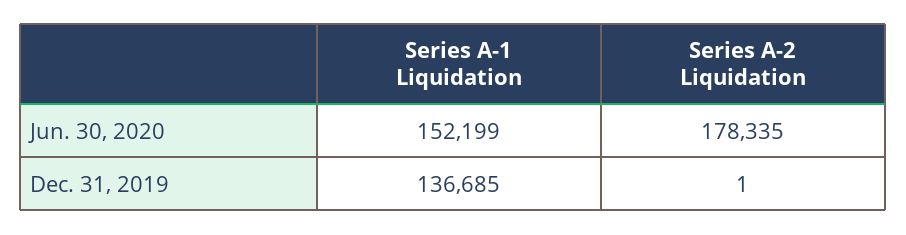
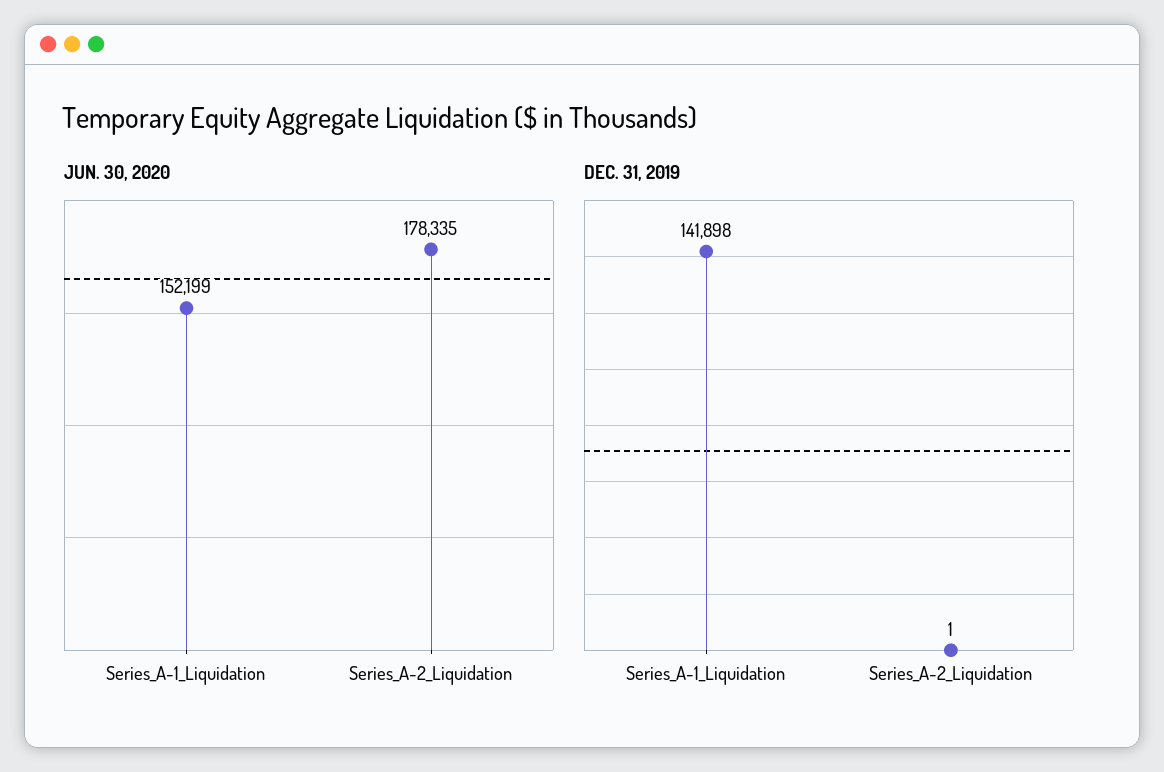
  {
    "Jun. 30, 2020": {
      "Series A-1 Liquidation": 152199,
      "Series A-2 Liquidation": 178335
    },
    "Dec. 31, 2019": {
-     "Series A-1 Liquidation": 136685,
+     "Series A-1 Liquidation": 141898,
      "Series A-2 Liquidation": 1
    }
  }

